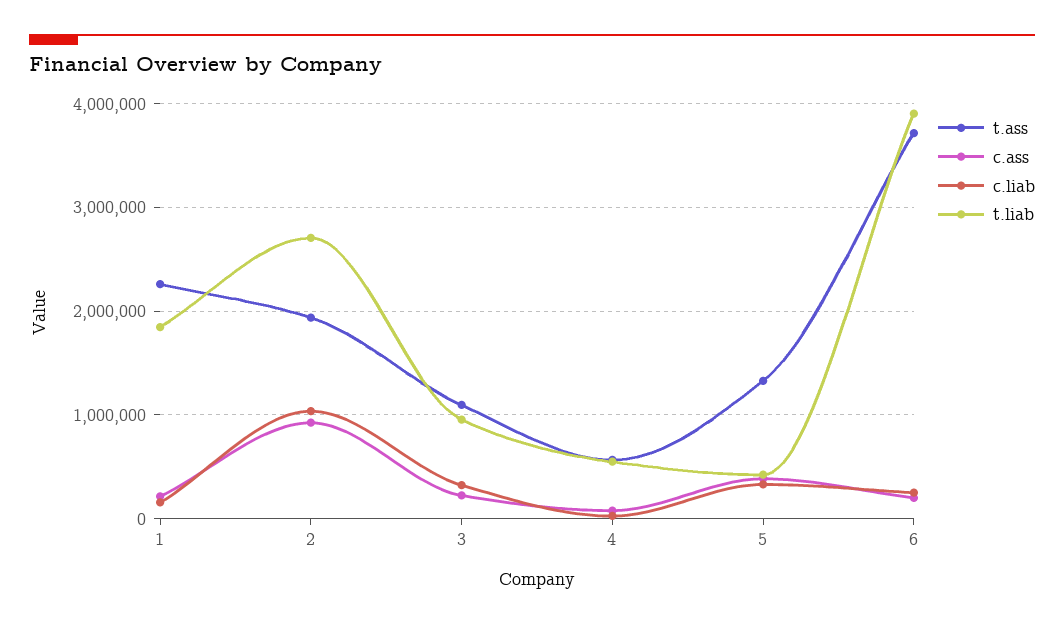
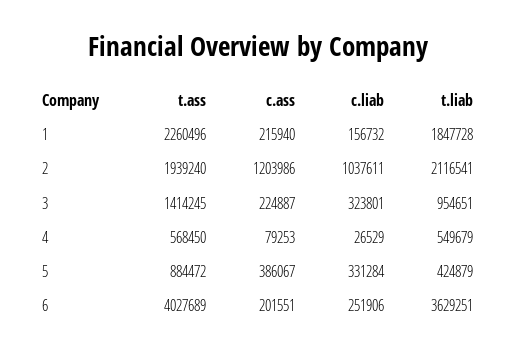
  {
    "t.ass": {
      "1": 2260496,
      "2": 1939240,
-     "3": 1100000,
+     "3": 1414245,
      "4": 568450,
-     "5": 1300000,
+     "5": 884472,
-     "6": 3700000
+     "6": 4027689
    },
    "c.ass": {
      "1": 215940,
-     "2": 900000,
+     "2": 1203986,
      "3": 224887,
      "4": 79253,
      "5": 386067,
      "6": 201551
    },
    "c.liab": {
      "1": 156732,
      "2": 1037611,
      "3": 323801,
      "4": 26529,
      "5": 331284,
      "6": 251906
    },
    "t.liab": {
      "1": 1847728,
-     "2": 2700000,
+     "2": 2116541,
      "3": 954651,
      "4": 549679,
      "5": 424879,
-     "6": 3900000
+     "6": 3629251
    }
  }

